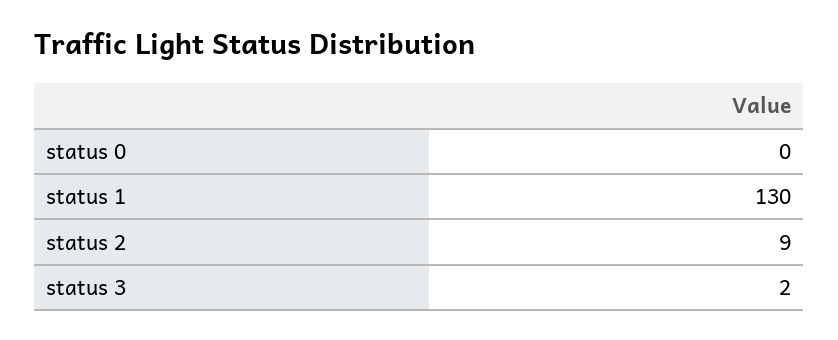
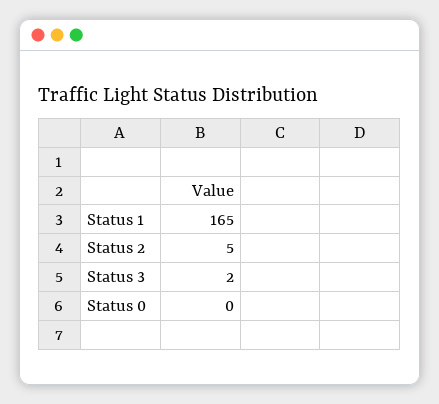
  {
    "status 0": 0,
-   "status 1": 130,
+   "status 1": 165,
-   "status 2": 9,
+   "status 2": 5,
    "status 3": 2
  }

